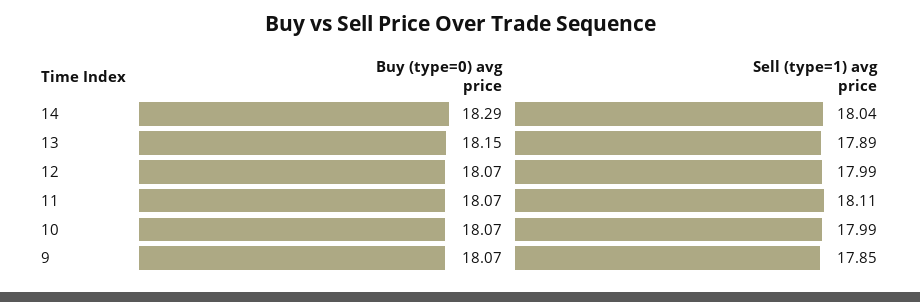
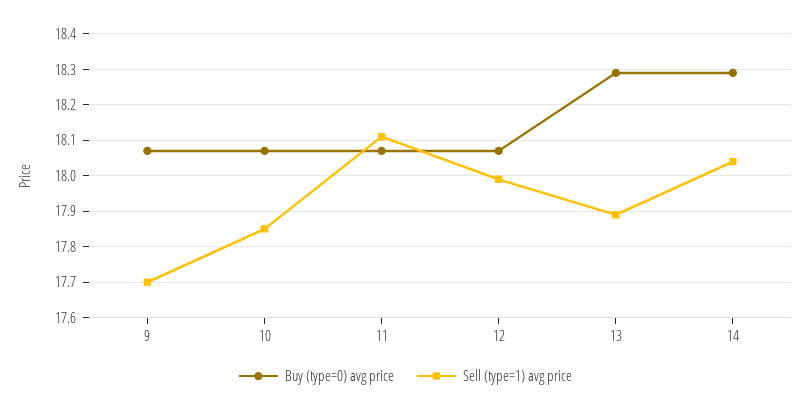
  {
    "Buy (type=0) avg price": {
      "14": 18.29,
-     "13": 18.15,
+     "13": 18.3,
      "12": 18.07,
      "11": 18.07,
      "10": 18.07,
      "9": 18.07
    },
    "Sell (type=1) avg price": {
      "14": 18.04,
      "13": 17.89,
      "12": 17.99,
      "11": 18.11,
-     "10": 17.99,
+     "10": 17.85,
-     "9": 17.85
+     "9": 17.7
    }
  }

